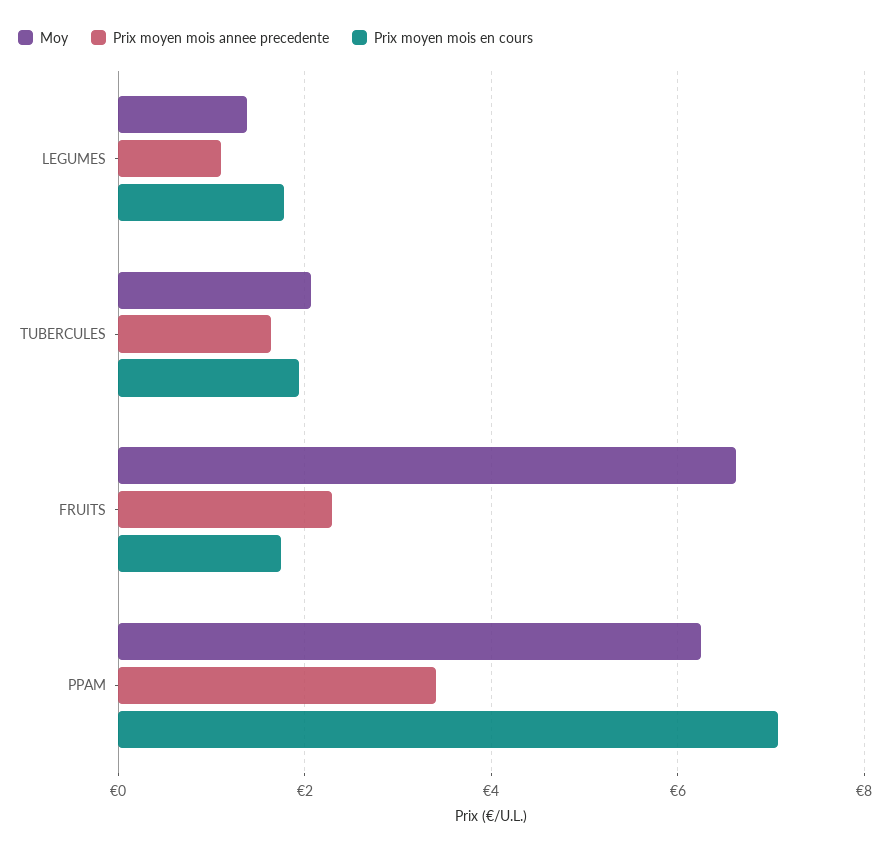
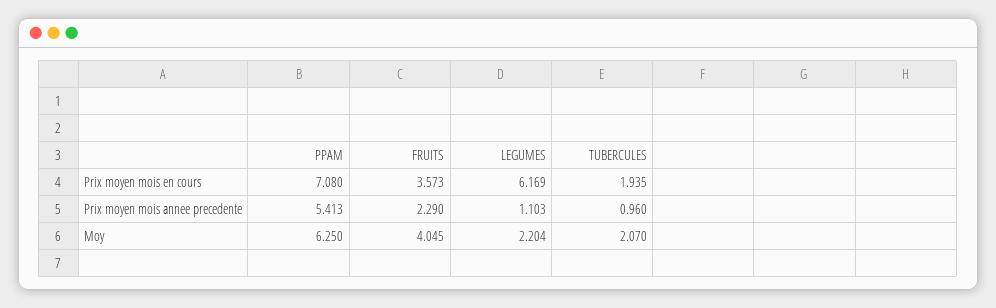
  {
    "Moy": {
-     "LEGUMES": 1.4,
+     "LEGUMES": 2.204,
      "TUBERCULES": 2.07,
-     "FRUITS": 6.6,
+     "FRUITS": 4.045,
      "PPAM": 6.25
    },
    "Prix moyen mois annee precedente": {
      "LEGUMES": 1.103,
-     "TUBERCULES": 1.6,
+     "TUBERCULES": 0.96,
      "FRUITS": 2.29,
-     "PPAM": 3.4
+     "PPAM": 5.413
    },
    "Prix moyen mois en cours": {
-     "LEGUMES": 1.8,
+     "LEGUMES": 6.169,
      "TUBERCULES": 1.935,
-     "FRUITS": 1.8,
+     "FRUITS": 3.573,
      "PPAM": 7.08
    }
  }

